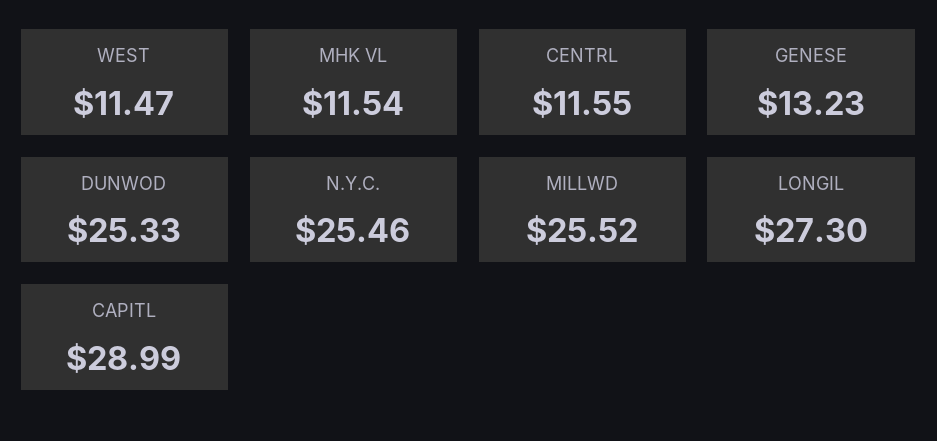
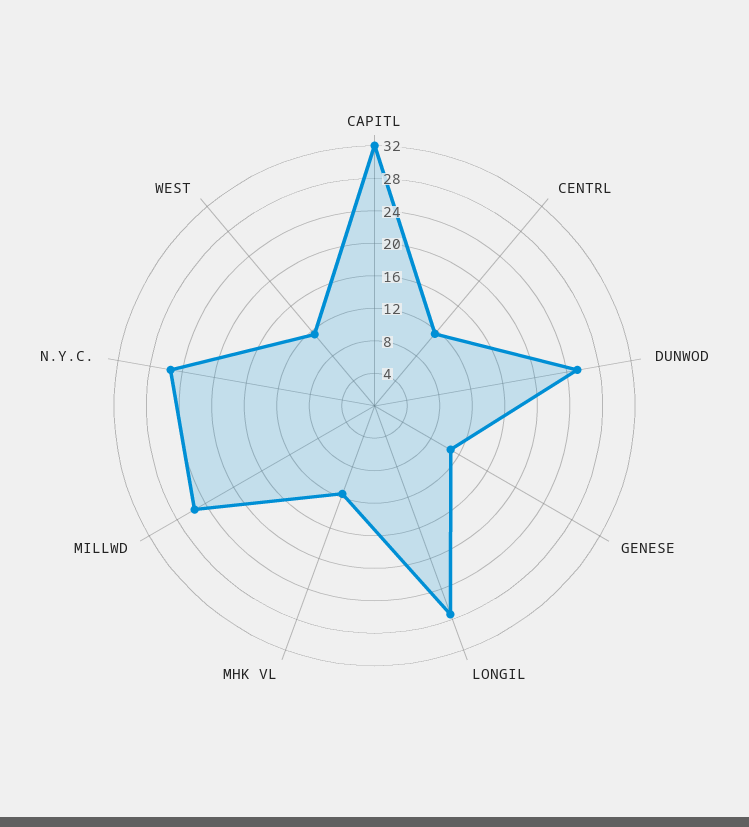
  {
    "WEST": 11.47,
    "MHK VL": 11.54,
    "CENTRL": 11.55,
-   "GENESE": 13.23,
+   "GENESE": 11,
    "DUNWOD": 25.33,
    "N.Y.C.": 25.46,
    "MILLWD": 25.52,
    "LONGIL": 27.3,
-   "CAPITL": 28.99
+   "CAPITL": 32
  }

